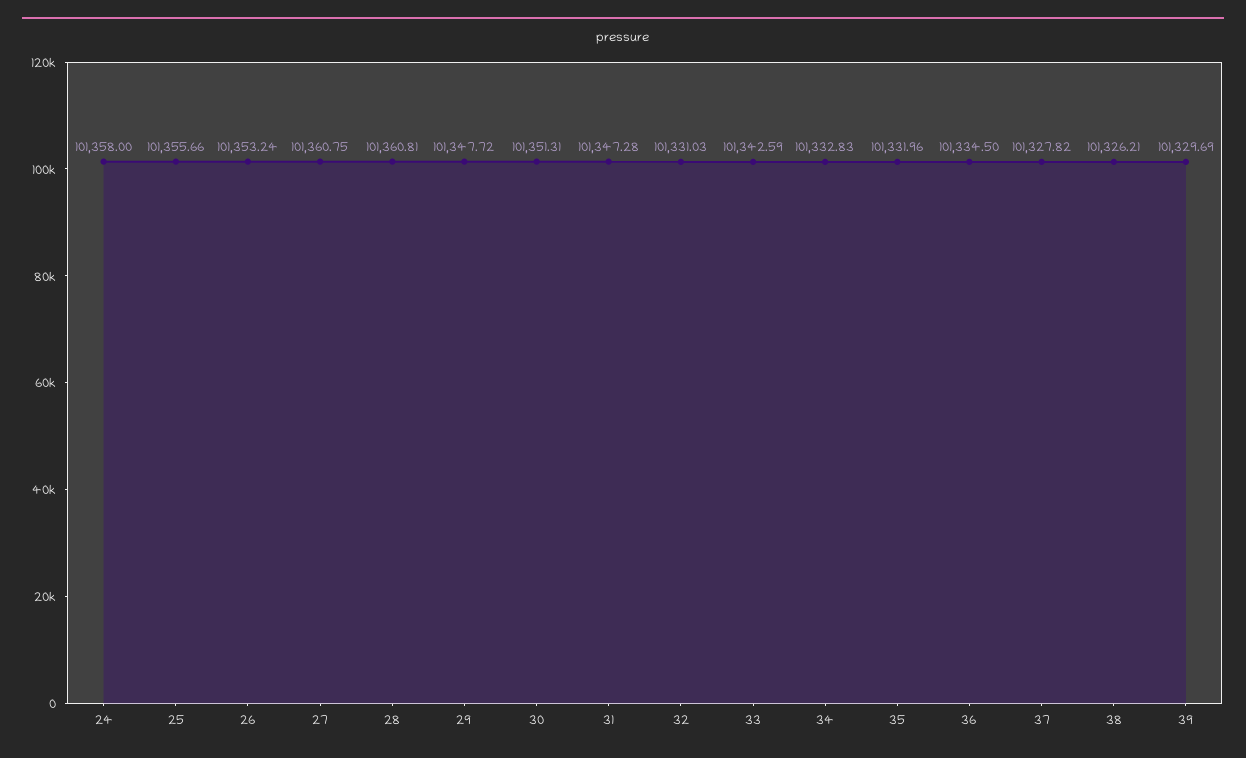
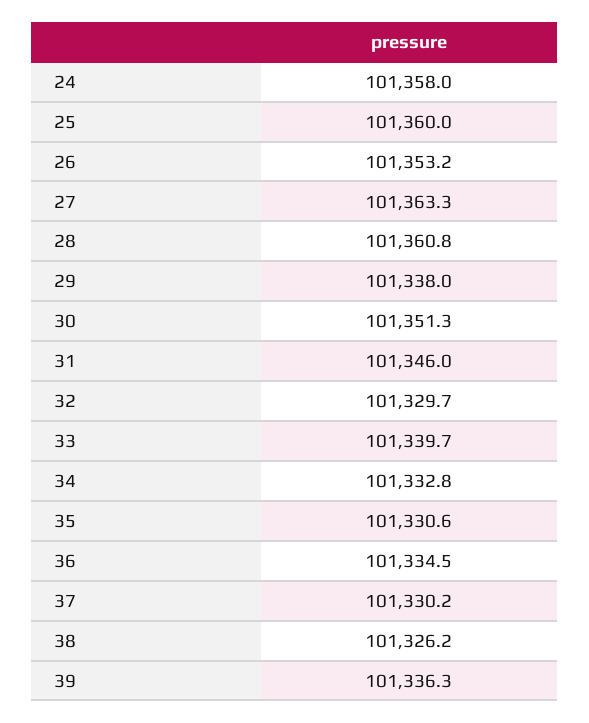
  {
    "24": 101358,
-   "25": 101355.66,
+   "25": 101360,
    "26": 101353.24,
-   "27": 101360.75,
+   "27": 101363.3,
    "28": 101360.81,
-   "29": 101347.72,
+   "29": 101338,
    "30": 101351.31,
-   "31": 101347.28,
+   "31": 101346,
-   "32": 101331.03,
+   "32": 101329.7,
-   "33": 101342.59,
+   "33": 101339.7,
    "34": 101332.83,
-   "35": 101331.96,
+   "35": 101330.6,
    "36": 101334.5,
-   "37": 101327.82,
+   "37": 101330.2,
    "38": 101326.21,
-   "39": 101329.69
+   "39": 101336.3
  }

